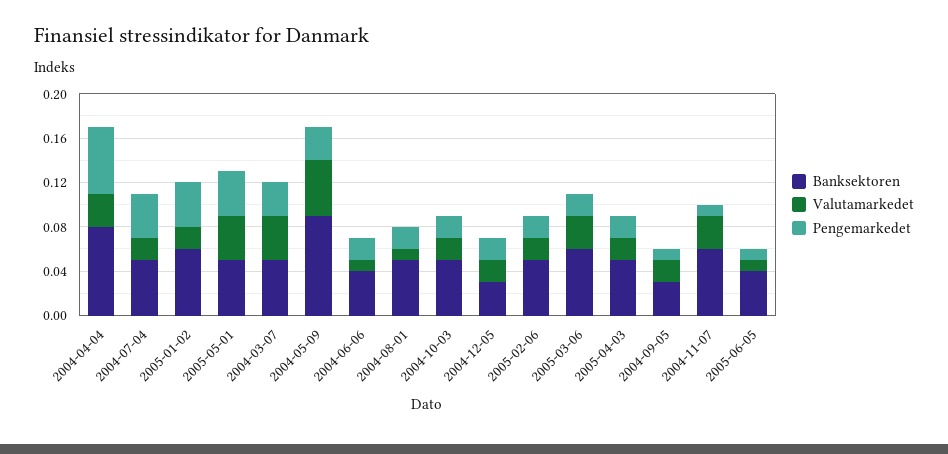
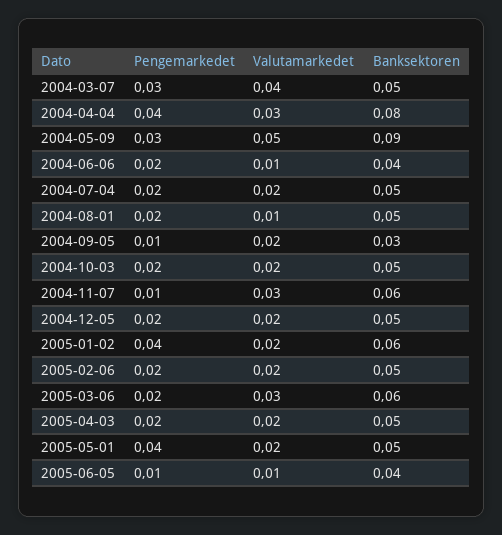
  {
    "Banksektoren": {
      "2004-04-04": 0.08,
      "2004-07-04": 0.05,
      "2005-01-02": 0.06,
      "2005-05-01": 0.05,
      "2004-03-07": 0.05,
      "2004-05-09": 0.09,
      "2004-06-06": 0.04,
      "2004-08-01": 0.05,
      "2004-10-03": 0.05,
-     "2004-12-05": 0.03,
+     "2004-12-05": 0.05,
      "2005-02-06": 0.05,
      "2005-03-06": 0.06,
      "2005-04-03": 0.05,
      "2004-09-05": 0.03,
      "2004-11-07": 0.06,
      "2005-06-05": 0.04
    },
    "Valutamarkedet": {
      "2004-04-04": 0.03,
      "2004-07-04": 0.02,
      "2005-01-02": 0.02,
-     "2005-05-01": 0.04,
+     "2005-05-01": 0.02,
      "2004-03-07": 0.04,
      "2004-05-09": 0.05,
      "2004-06-06": 0.01,
      "2004-08-01": 0.01,
      "2004-10-03": 0.02,
      "2004-12-05": 0.02,
      "2005-02-06": 0.02,
      "2005-03-06": 0.03,
      "2005-04-03": 0.02,
      "2004-09-05": 0.02,
      "2004-11-07": 0.03,
      "2005-06-05": 0.01
    },
    "Pengemarkedet": {
-     "2004-04-04": 0.06,
+     "2004-04-04": 0.04,
-     "2004-07-04": 0.04,
+     "2004-07-04": 0.02,
      "2005-01-02": 0.04,
      "2005-05-01": 0.04,
      "2004-03-07": 0.03,
      "2004-05-09": 0.03,
      "2004-06-06": 0.02,
      "2004-08-01": 0.02,
      "2004-10-03": 0.02,
      "2004-12-05": 0.02,
      "2005-02-06": 0.02,
      "2005-03-06": 0.02,
      "2005-04-03": 0.02,
      "2004-09-05": 0.01,
      "2004-11-07": 0.01,
      "2005-06-05": 0.01
    }
  }

